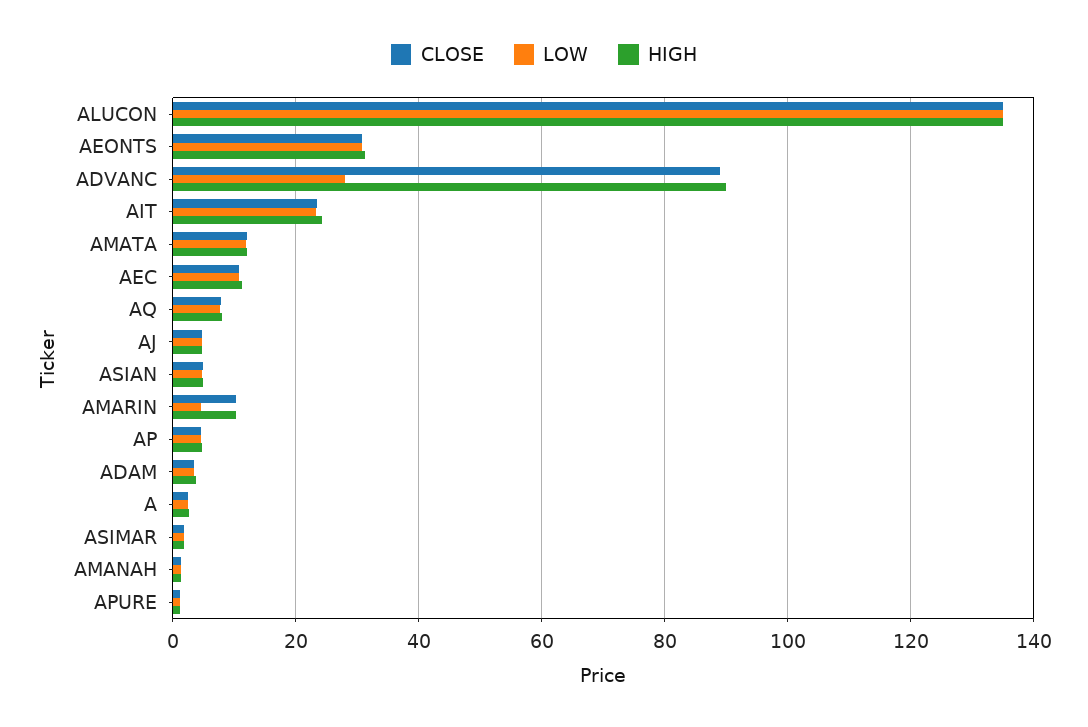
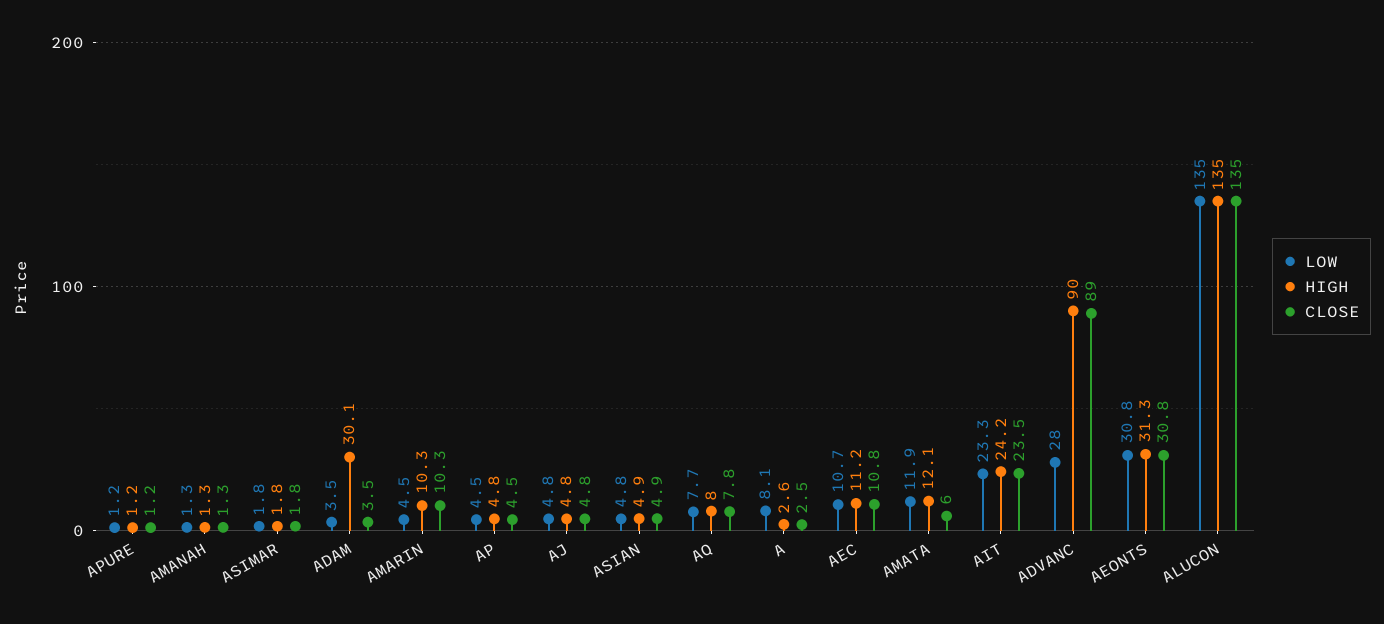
  {
    "CLOSE": {
      "ALUCON": 135,
      "AEONTS": 30.8,
      "ADVANC": 89,
      "AIT": 23.5,
-     "AMATA": 12,
+     "AMATA": 6,
      "AEC": 10.8,
      "AQ": 7.8,
      "AJ": 4.8,
      "ASIAN": 4.9,
      "AMARIN": 10.3,
      "AP": 4.5,
      "ADAM": 3.5,
      "A": 2.5,
      "ASIMAR": 1.8,
      "AMANAH": 1.3,
      "APURE": 1.2
    },
    "LOW": {
      "ALUCON": 135,
      "AEONTS": 30.8,
      "ADVANC": 28,
      "AIT": 23.3,
      "AMATA": 11.9,
      "AEC": 10.7,
      "AQ": 7.7,
      "AJ": 4.8,
      "ASIAN": 4.8,
      "AMARIN": 4.5,
      "AP": 4.5,
      "ADAM": 3.5,
-     "A": 2,
+     "A": 8.1,
      "ASIMAR": 1.8,
      "AMANAH": 1.3,
      "APURE": 1.2
    },
    "HIGH": {
      "ALUCON": 135,
      "AEONTS": 31.3,
      "ADVANC": 90,
      "AIT": 24.2,
      "AMATA": 12.1,
      "AEC": 11.2,
      "AQ": 8,
      "AJ": 4.8,
      "ASIAN": 4.9,
      "AMARIN": 10.3,
      "AP": 4.8,
-     "ADAM": 4,
+     "ADAM": 30.1,
      "A": 2.6,
      "ASIMAR": 1.8,
      "AMANAH": 1.3,
      "APURE": 1.2
    }
  }

